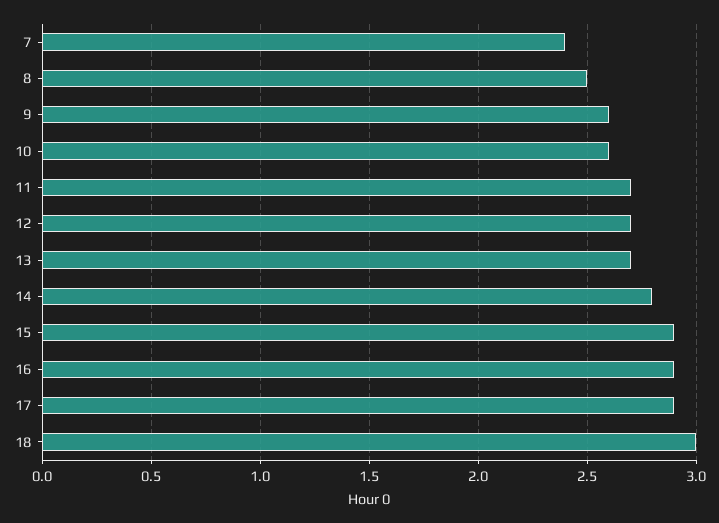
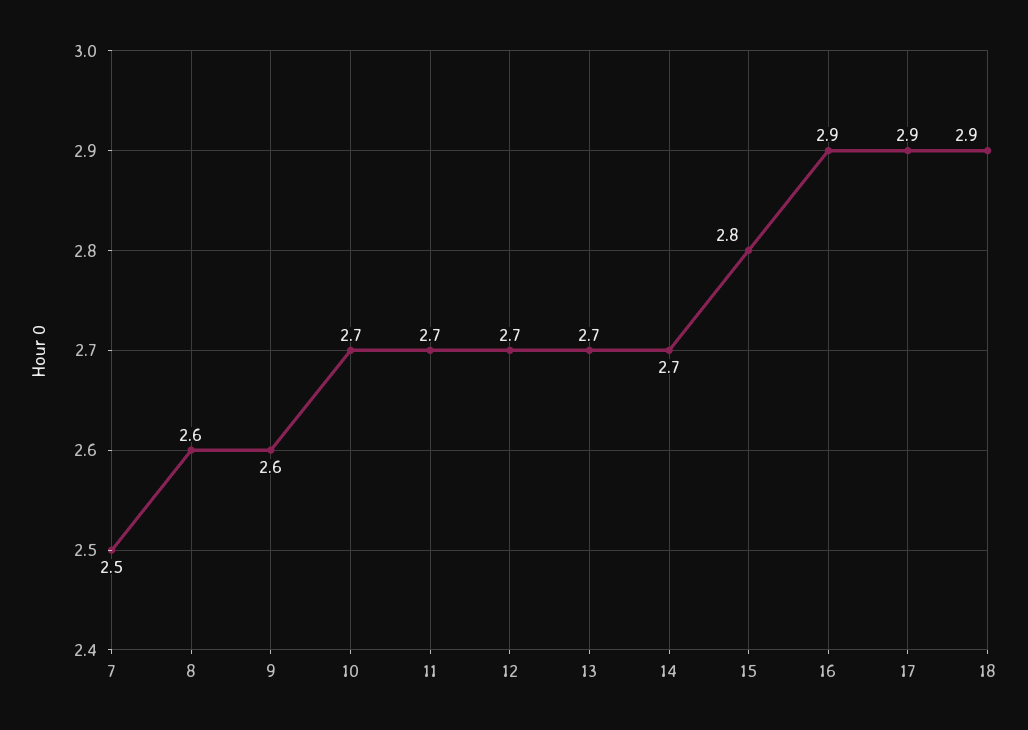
  {
-   "7": 2.4,
+   "7": 2.5,
-   "8": 2.5,
+   "8": 2.6,
    "9": 2.6,
-   "10": 2.6,
+   "10": 2.7,
    "11": 2.7,
    "12": 2.7,
    "13": 2.7,
-   "14": 2.8,
+   "14": 2.7,
-   "15": 2.9,
+   "15": 2.8,
    "16": 2.9,
    "17": 2.9,
-   "18": 3
+   "18": 2.9
  }

